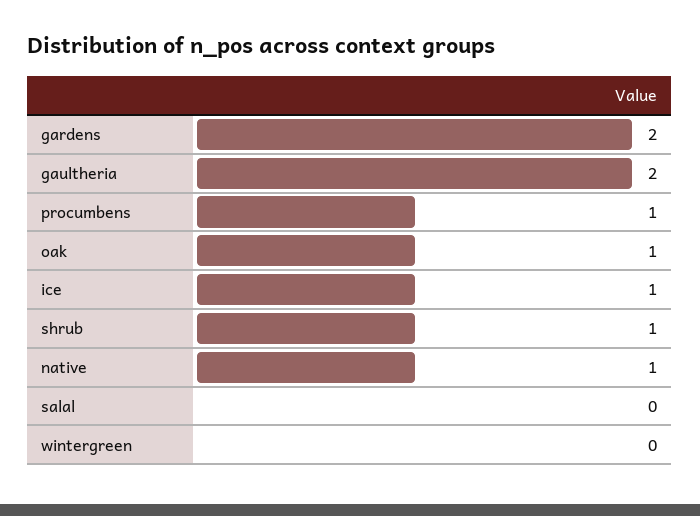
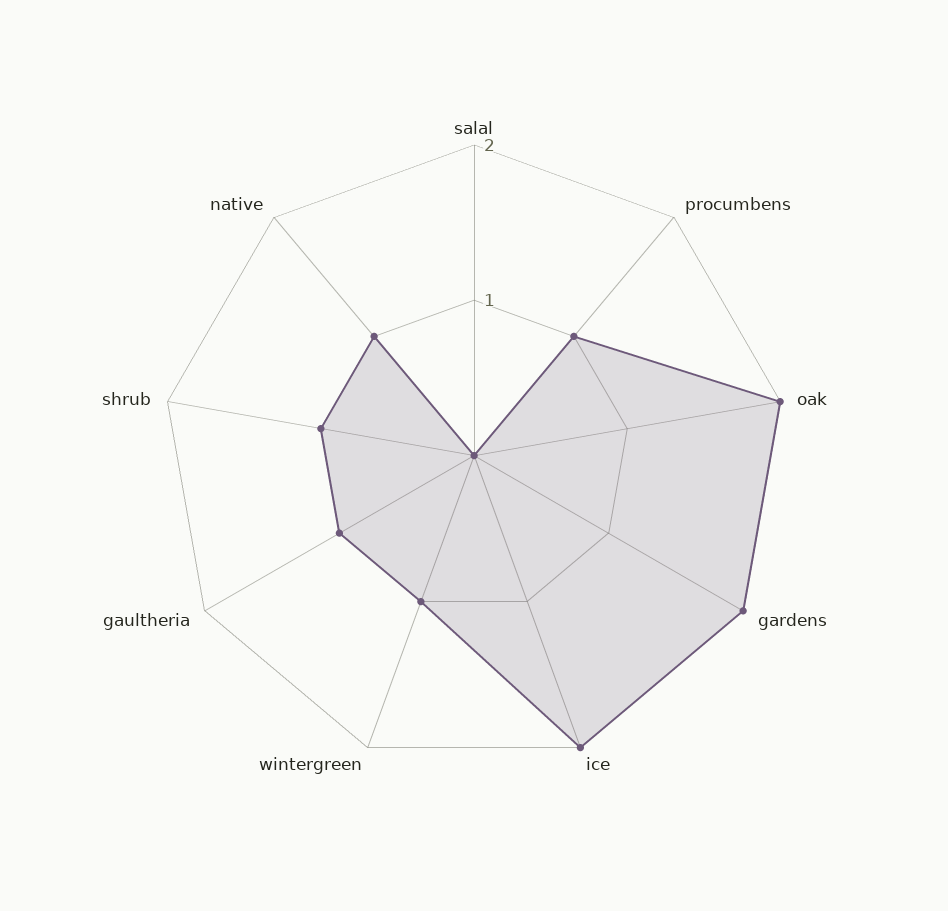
  {
    "gardens": 2,
-   "gaultheria": 2,
+   "gaultheria": 1,
    "procumbens": 1,
-   "oak": 1,
+   "oak": 2,
-   "ice": 1,
+   "ice": 2,
    "shrub": 1,
    "native": 1,
    "salal": 0,
-   "wintergreen": 0
+   "wintergreen": 1
  }

